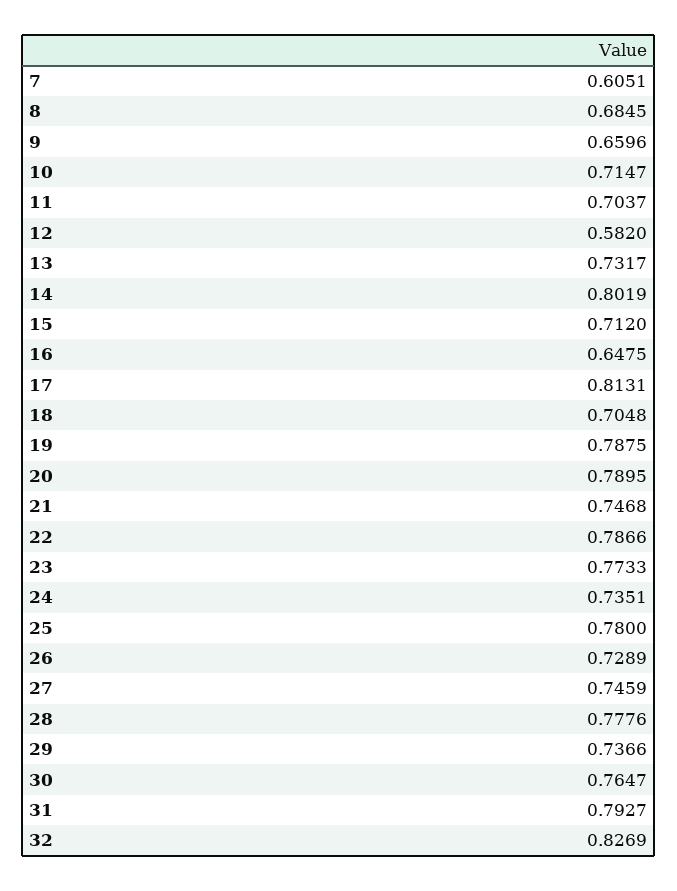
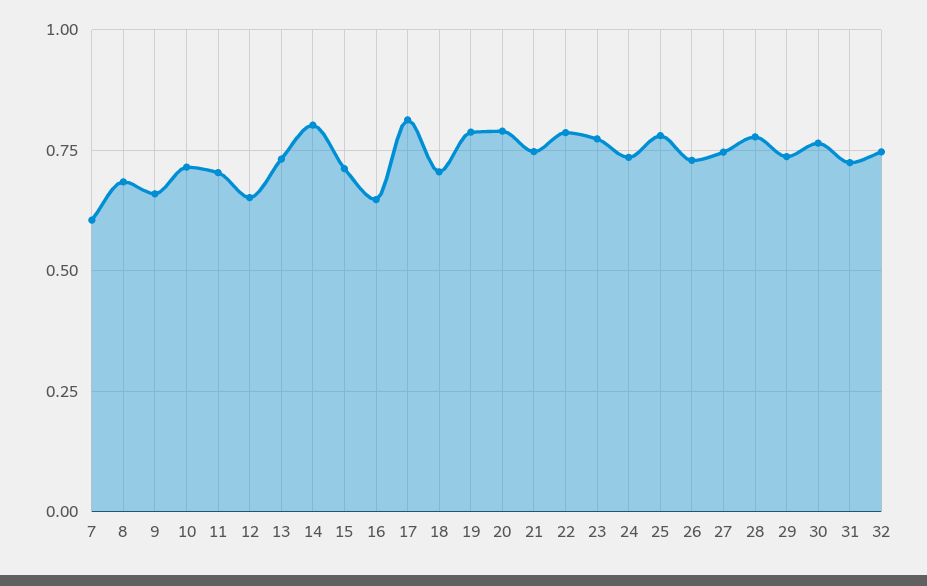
  {
    "7": 0.6051,
    "8": 0.6845,
    "9": 0.6596,
    "10": 0.7147,
    "11": 0.7037,
-   "12": 0.582,
+   "12": 0.65,
    "13": 0.7317,
    "14": 0.8019,
    "15": 0.712,
    "16": 0.6475,
    "17": 0.8131,
    "18": 0.7048,
    "19": 0.7875,
    "20": 0.7895,
    "21": 0.7468,
    "22": 0.7866,
    "23": 0.7733,
    "24": 0.7351,
    "25": 0.78,
    "26": 0.7289,
    "27": 0.7459,
    "28": 0.7776,
    "29": 0.7366,
    "30": 0.7647,
-   "31": 0.7927,
+   "31": 0.725,
-   "32": 0.8269
+   "32": 0.75
  }

